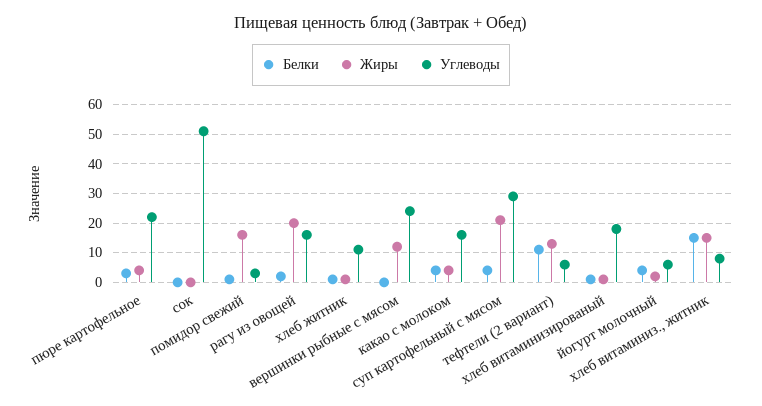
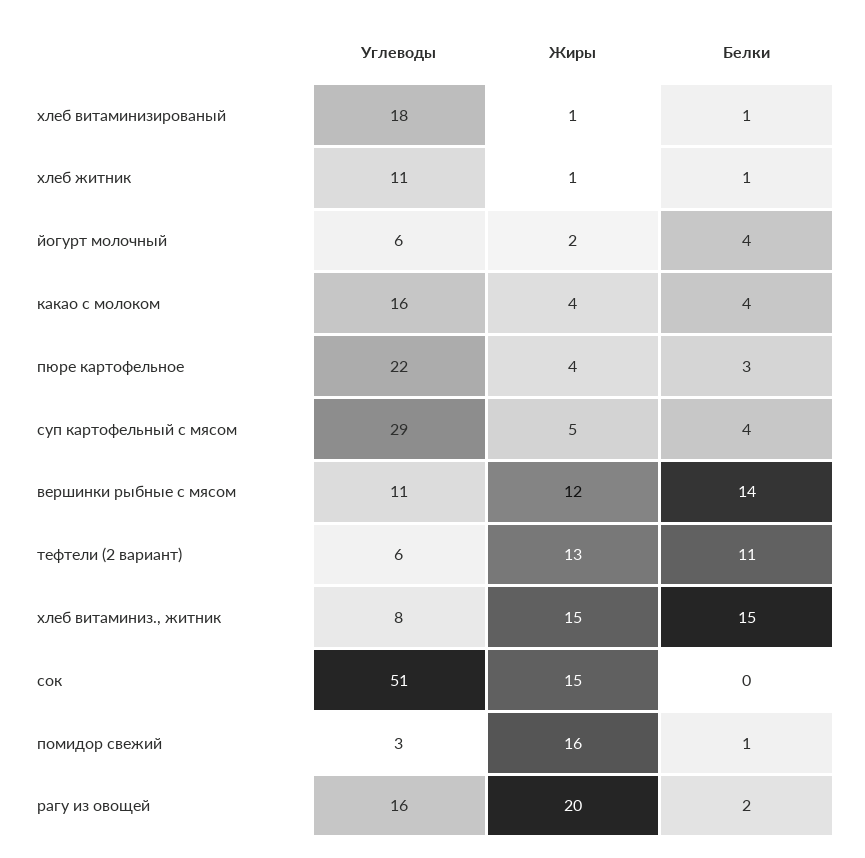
  {
    "Белки": {
      "пюре картофельное": 3,
      "сок": 0,
      "помидор свежий": 1,
      "рагу из овощей": 2,
      "хлеб житник": 1,
-     "вершинки рыбные с мясом": 0,
+     "вершинки рыбные с мясом": 14,
      "какао с молоком": 4,
      "суп картофельный с мясом": 4,
      "тефтели (2 вариант)": 11,
      "хлеб витаминизированый": 1,
      "йогурт молочный": 4,
      "хлеб витаминиз., житник": 15
    },
    "Жиры": {
      "пюре картофельное": 4,
-     "сок": 0,
+     "сок": 15,
      "помидор свежий": 16,
      "рагу из овощей": 20,
      "хлеб житник": 1,
      "вершинки рыбные с мясом": 12,
      "какао с молоком": 4,
-     "суп картофельный с мясом": 20,
+     "суп картофельный с мясом": 5,
      "тефтели (2 вариант)": 13,
      "хлеб витаминизированый": 1,
      "йогурт молочный": 2,
      "хлеб витаминиз., житник": 15
    },
    "Углеводы": {
      "пюре картофельное": 22,
      "сок": 51,
      "помидор свежий": 3,
      "рагу из овощей": 16,
      "хлеб житник": 11,
-     "вершинки рыбные с мясом": 25,
+     "вершинки рыбные с мясом": 11,
      "какао с молоком": 16,
      "суп картофельный с мясом": 29,
      "тефтели (2 вариант)": 6,
      "хлеб витаминизированый": 18,
      "йогурт молочный": 6,
      "хлеб витаминиз., житник": 8
    }
  }

